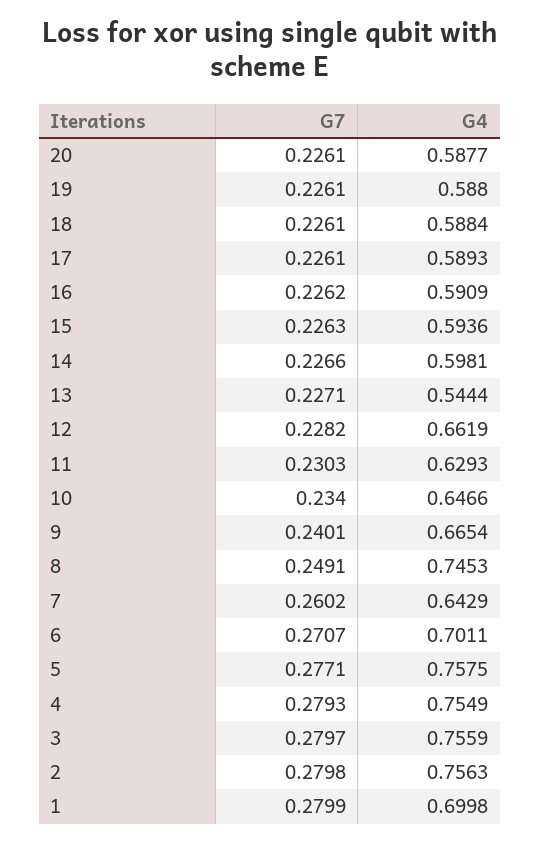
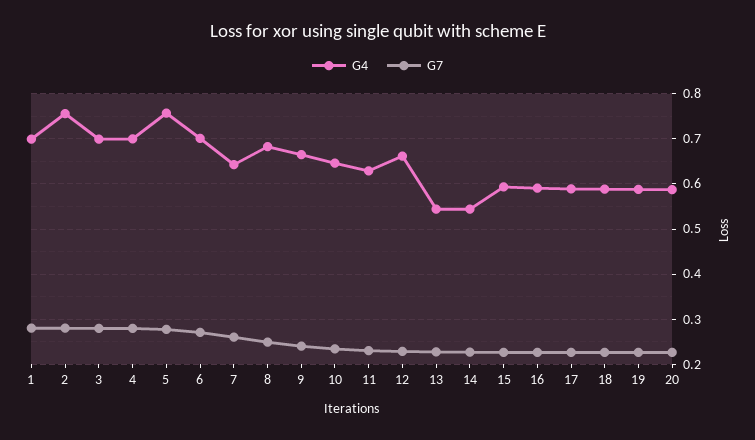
  {
    "G7": {
      "20": 0.2261,
      "19": 0.2261,
      "18": 0.2261,
      "17": 0.2261,
      "16": 0.2262,
      "15": 0.2263,
      "14": 0.2266,
      "13": 0.2271,
      "12": 0.2282,
      "11": 0.2303,
      "10": 0.234,
      "9": 0.2401,
      "8": 0.2491,
      "7": 0.2602,
      "6": 0.2707,
      "5": 0.2771,
      "4": 0.2793,
      "3": 0.2797,
      "2": 0.2798,
      "1": 0.2799
    },
    "G4": {
      "20": 0.5877,
      "19": 0.588,
      "18": 0.5884,
      "17": 0.5893,
      "16": 0.5909,
      "15": 0.5936,
-     "14": 0.5981,
+     "14": 0.54,
      "13": 0.5444,
      "12": 0.6619,
      "11": 0.6293,
      "10": 0.6466,
      "9": 0.6654,
-     "8": 0.7453,
+     "8": 0.68,
      "7": 0.6429,
      "6": 0.7011,
      "5": 0.7575,
-     "4": 0.7549,
+     "4": 0.7,
-     "3": 0.7559,
+     "3": 0.7,
      "2": 0.7563,
      "1": 0.6998
    }
  }

